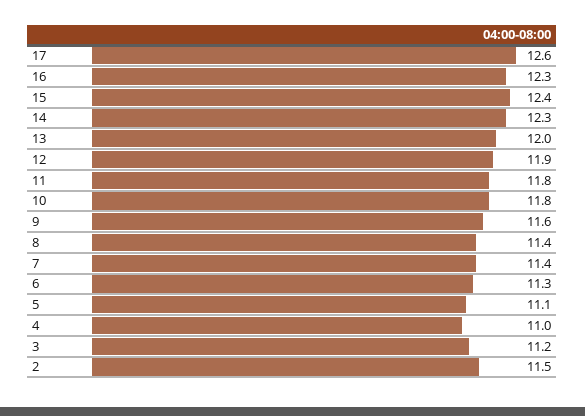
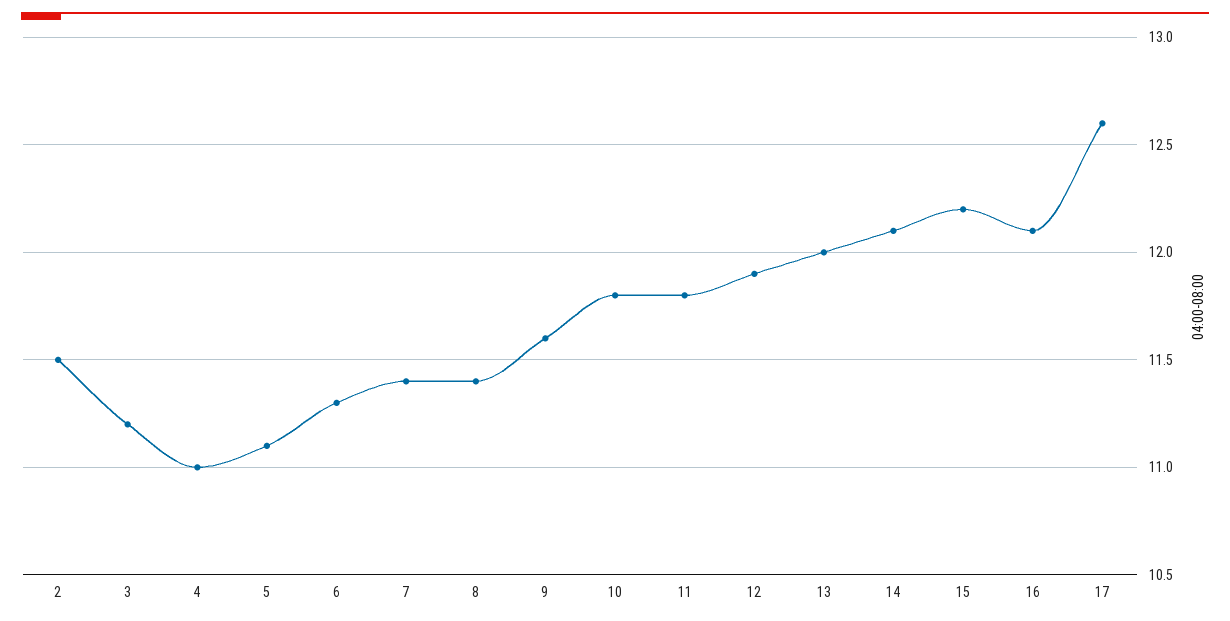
  {
    "17": 12.6,
-   "16": 12.3,
+   "16": 12.1,
-   "15": 12.4,
+   "15": 12.2,
-   "14": 12.3,
+   "14": 12.1,
    "13": 12,
    "12": 11.9,
    "11": 11.8,
    "10": 11.8,
    "9": 11.6,
    "8": 11.4,
    "7": 11.4,
    "6": 11.3,
    "5": 11.1,
    "4": 11,
    "3": 11.2,
    "2": 11.5
  }

